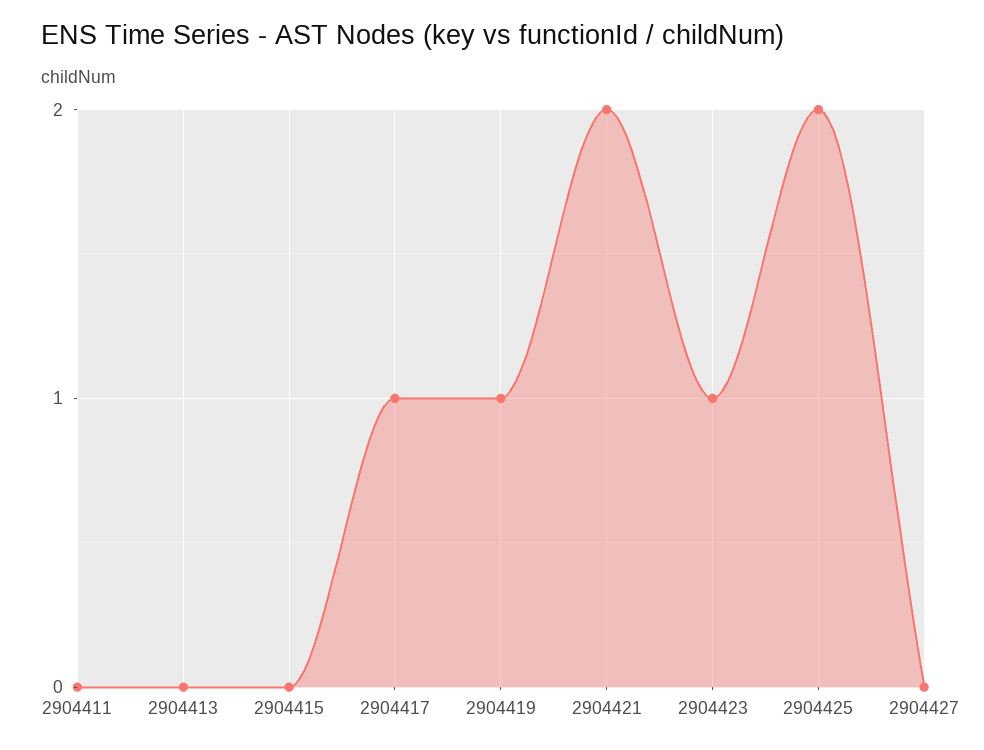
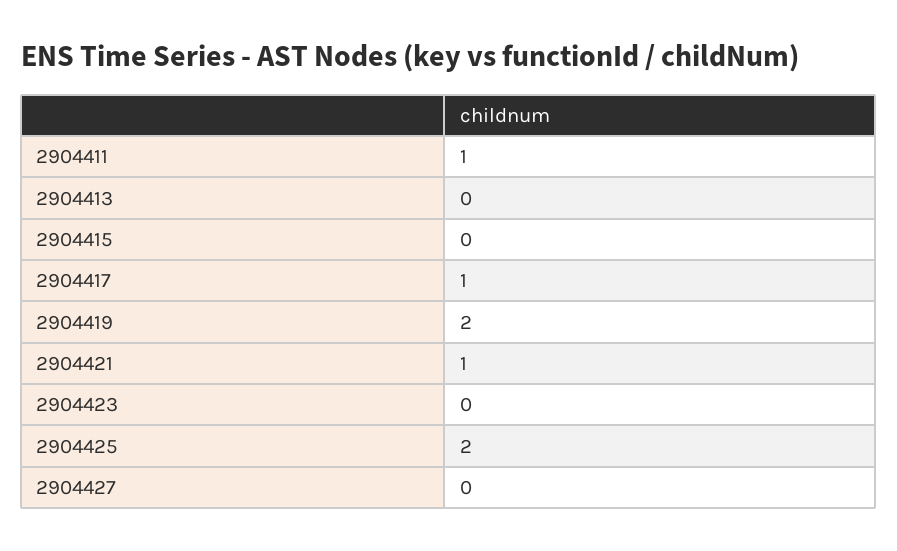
  {
-   "2904411": 0,
+   "2904411": 1,
    "2904413": 0,
    "2904415": 0,
    "2904417": 1,
-   "2904419": 1,
+   "2904419": 2,
-   "2904421": 2,
+   "2904421": 1,
-   "2904423": 1,
+   "2904423": 0,
    "2904425": 2,
    "2904427": 0
  }

